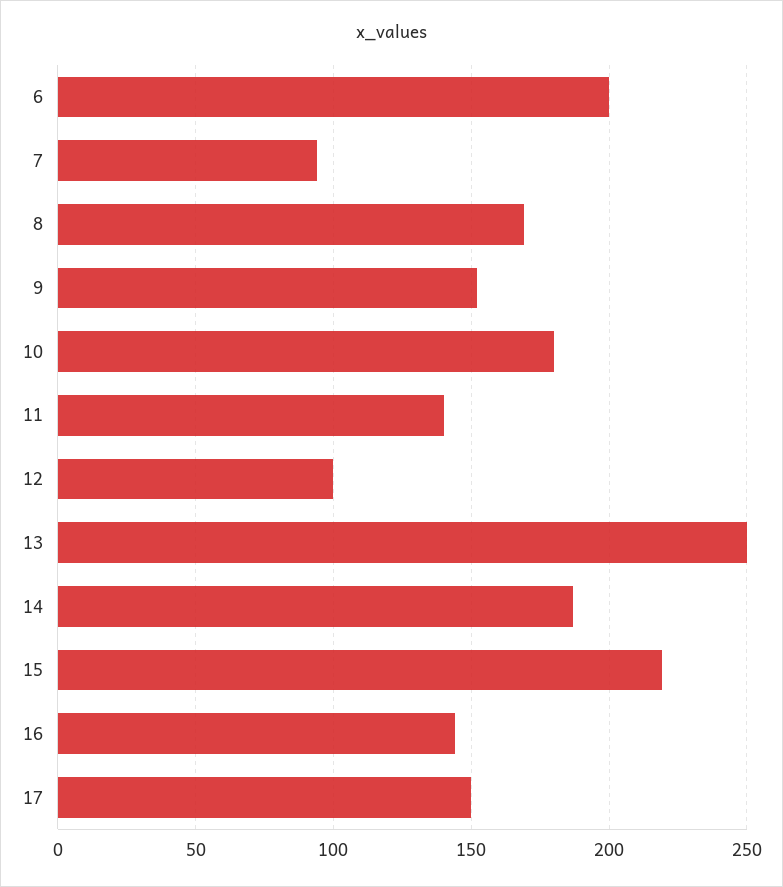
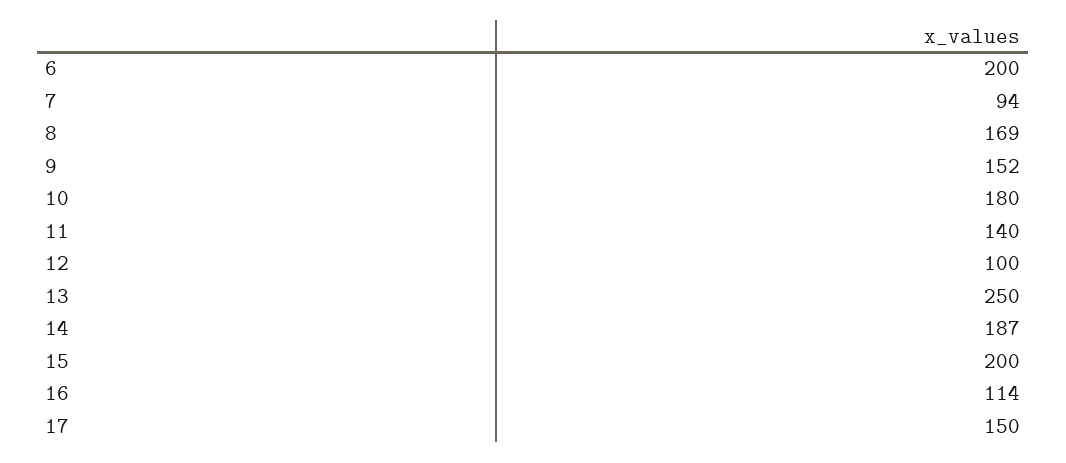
  {
    "6": 200,
    "7": 94,
    "8": 169,
    "9": 152,
    "10": 180,
    "11": 140,
    "12": 100,
    "13": 250,
    "14": 187,
-   "15": 220,
+   "15": 200,
-   "16": 145,
+   "16": 114,
    "17": 150
  }

